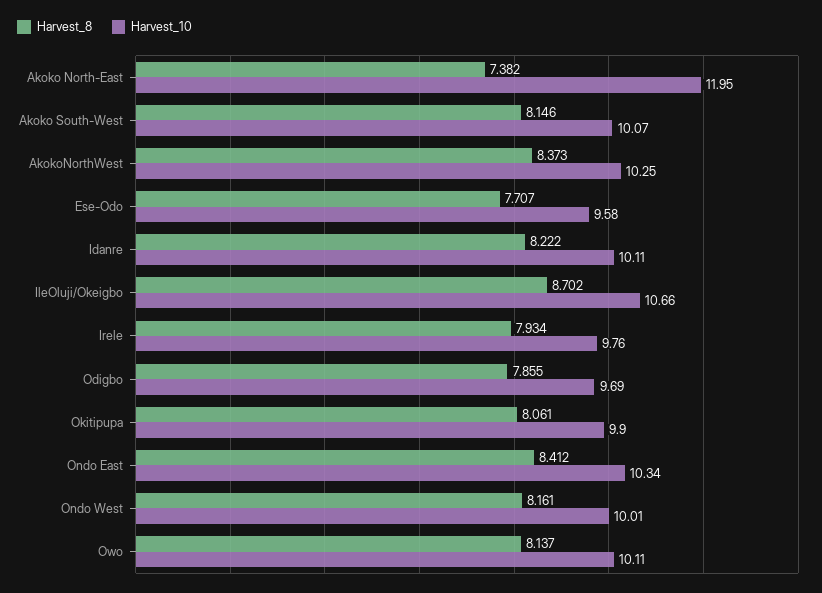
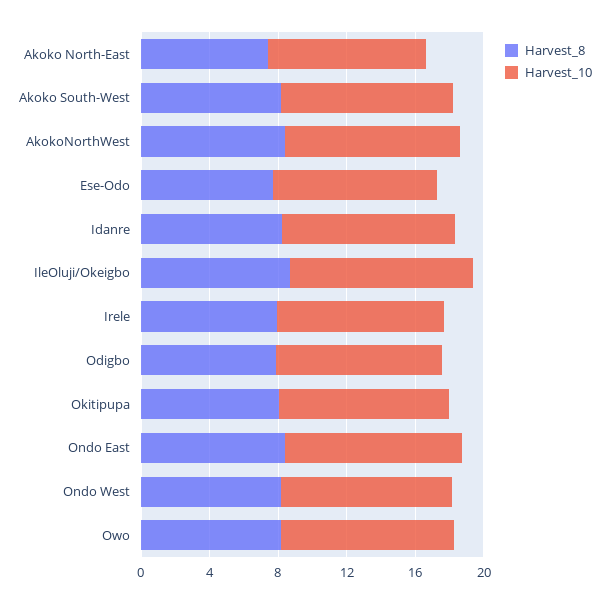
  {
    "Harvest_8": {
      "Akoko North-East": 7.382,
      "Akoko South-West": 8.146,
      "AkokoNorthWest": 8.373,
      "Ese-Odo": 7.707,
      "Idanre": 8.222,
      "IleOluji/Okeigbo": 8.702,
      "Irele": 7.934,
      "Odigbo": 7.855,
      "Okitipupa": 8.061,
      "Ondo East": 8.412,
      "Ondo West": 8.161,
      "Owo": 8.137
    },
    "Harvest_10": {
-     "Akoko North-East": 11.95,
+     "Akoko North-East": 9,
      "Akoko South-West": 10.07,
      "AkokoNorthWest": 10.25,
      "Ese-Odo": 9.58,
      "Idanre": 10.11,
      "IleOluji/Okeigbo": 10.66,
      "Irele": 9.76,
      "Odigbo": 9.69,
      "Okitipupa": 9.9,
      "Ondo East": 10.34,
      "Ondo West": 10.01,
      "Owo": 10.11
    }
  }

